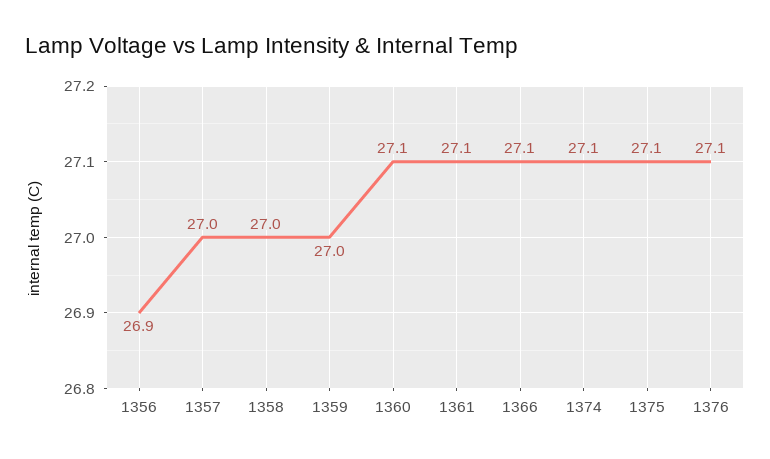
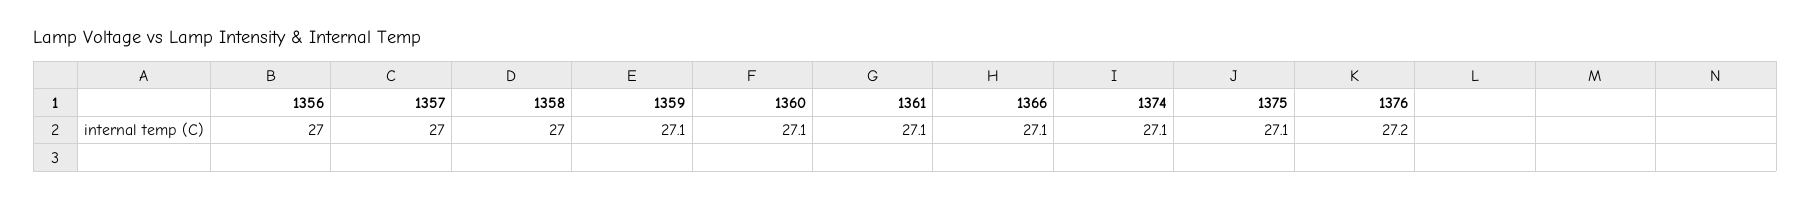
  {
-   "1356": 26.9,
+   "1356": 27,
    "1357": 27,
    "1358": 27,
-   "1359": 27,
+   "1359": 27.1,
    "1360": 27.1,
    "1361": 27.1,
    "1366": 27.1,
    "1374": 27.1,
    "1375": 27.1,
-   "1376": 27.1
+   "1376": 27.2
  }

